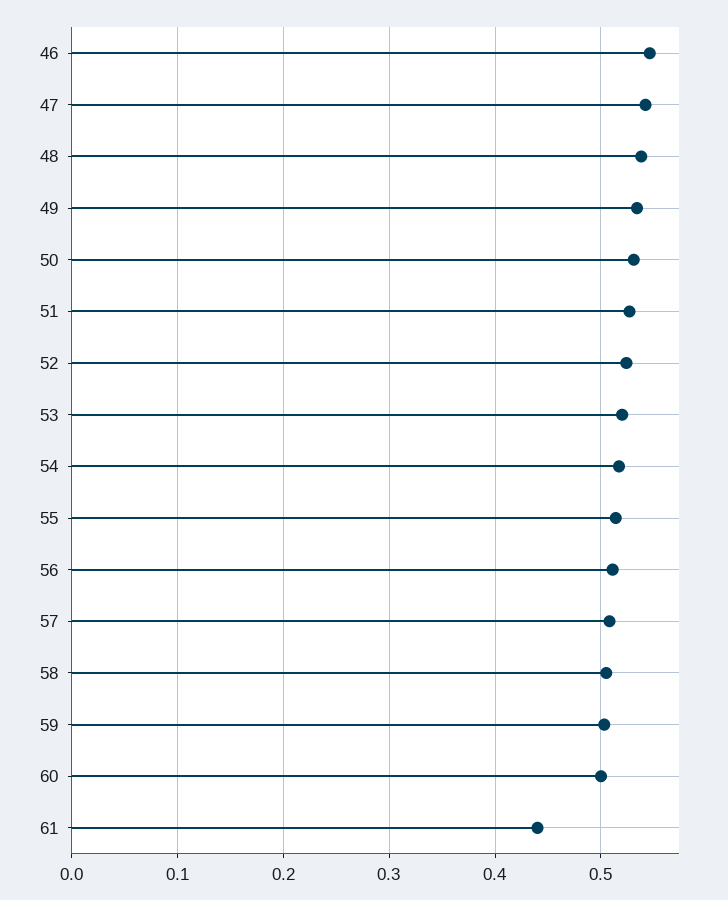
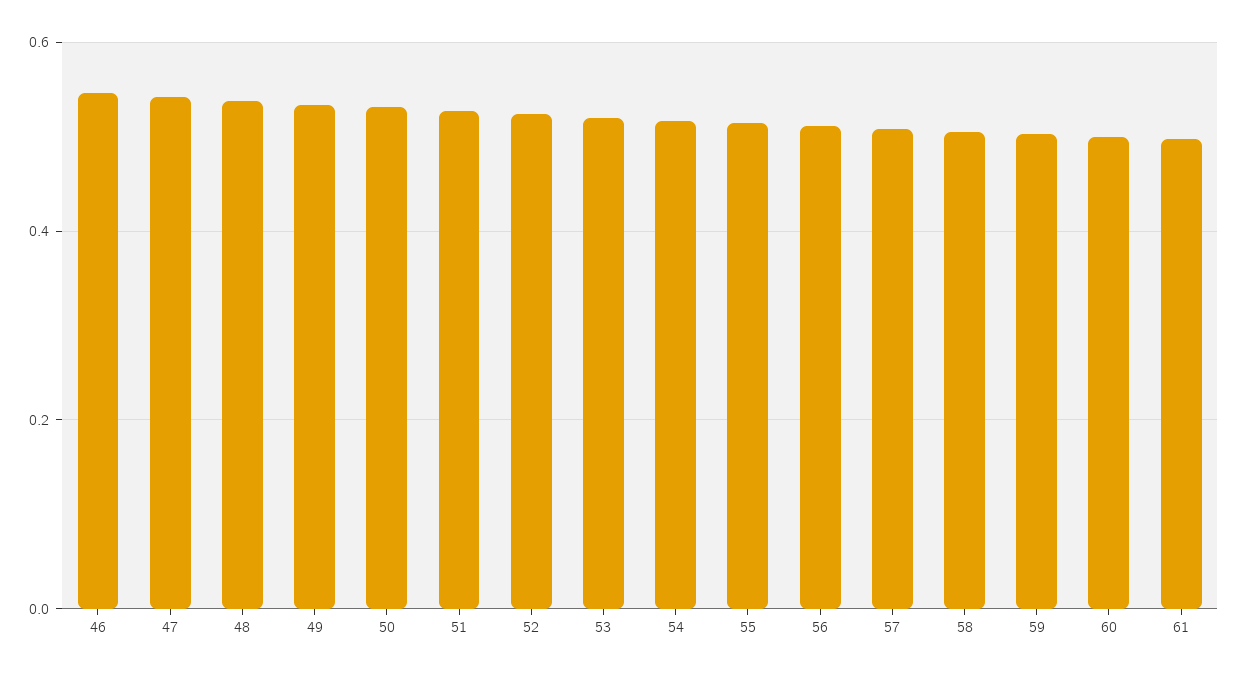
  {
    "46": 0.55,
    "47": 0.54,
    "48": 0.54,
    "49": 0.53,
    "50": 0.53,
    "51": 0.53,
    "52": 0.52,
    "53": 0.52,
    "54": 0.52,
    "55": 0.51,
    "56": 0.51,
    "57": 0.51,
    "58": 0.51,
    "59": 0.5,
    "60": 0.5,
-   "61": 0.44
+   "61": 0.5
  }

